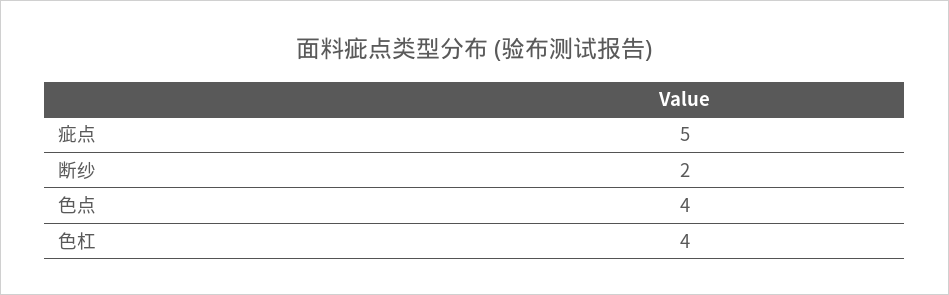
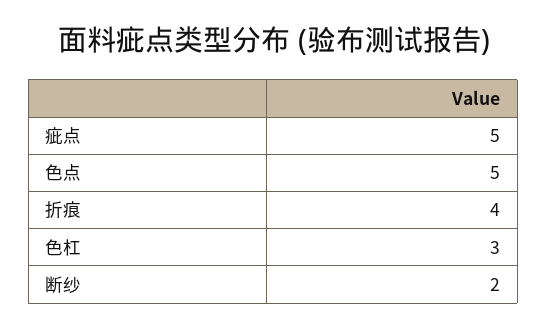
  {
    "疵点": 5,
    "断纱": 2,
-   "色点": 4,
+   "色点": 5,
-   "色杠": 4
+   "色杠": 3,
+   "折痕": 4
  }

